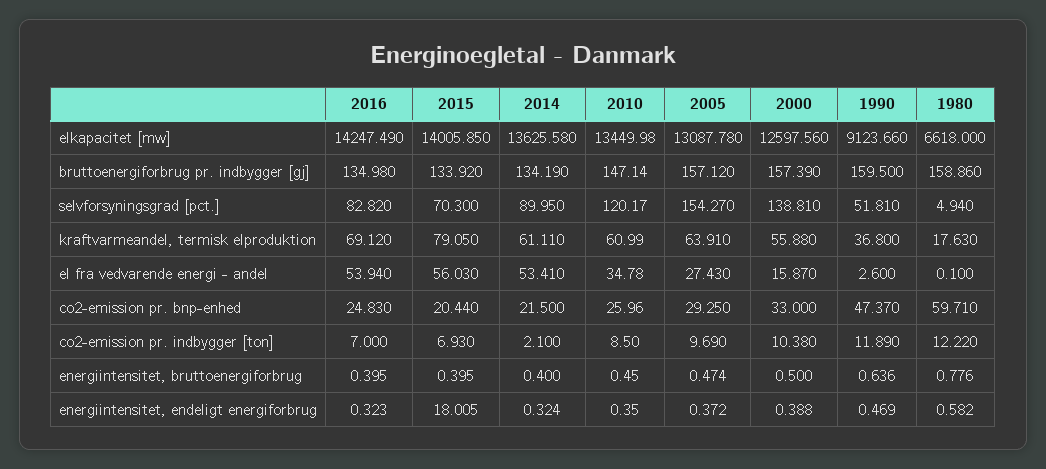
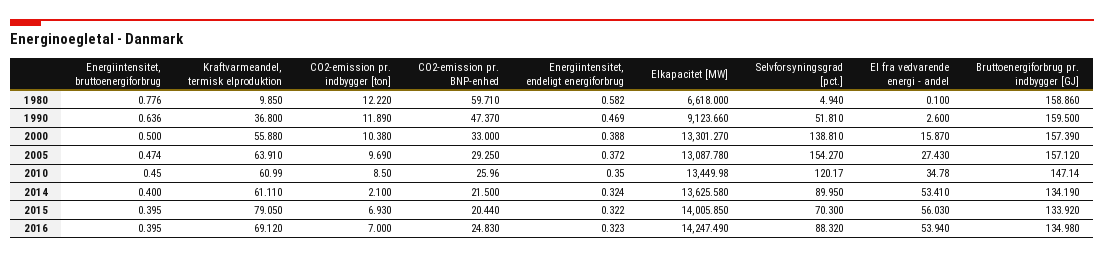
  {
    "2016": {
      "elkapacitet [mw]": 14247.49,
      "bruttoenergiforbrug pr. indbygger [gj]": 134.98,
-     "selvforsyningsgrad [pct.]": 82.82,
+     "selvforsyningsgrad [pct.]": 88.32,
      "kraftvarmeandel, termisk elproduktion": 69.12,
      "el fra vedvarende energi - andel": 53.94,
      "co2-emission pr. bnp-enhed": 24.83,
      "co2-emission pr. indbygger [ton]": 7,
      "energiintensitet, bruttoenergiforbrug": 0.395,
      "energiintensitet, endeligt energiforbrug": 0.323
    },
    "2015": {
      "elkapacitet [mw]": 14005.85,
      "bruttoenergiforbrug pr. indbygger [gj]": 133.92,
      "selvforsyningsgrad [pct.]": 70.3,
      "kraftvarmeandel, termisk elproduktion": 79.05,
      "el fra vedvarende energi - andel": 56.03,
      "co2-emission pr. bnp-enhed": 20.44,
      "co2-emission pr. indbygger [ton]": 6.93,
      "energiintensitet, bruttoenergiforbrug": 0.395,
-     "energiintensitet, endeligt energiforbrug": 18.005
+     "energiintensitet, endeligt energiforbrug": 0.322
    },
    "2014": {
      "elkapacitet [mw]": 13625.58,
      "bruttoenergiforbrug pr. indbygger [gj]": 134.19,
      "selvforsyningsgrad [pct.]": 89.95,
      "kraftvarmeandel, termisk elproduktion": 61.11,
      "el fra vedvarende energi - andel": 53.41,
      "co2-emission pr. bnp-enhed": 21.5,
      "co2-emission pr. indbygger [ton]": 2.1,
      "energiintensitet, bruttoenergiforbrug": 0.4,
      "energiintensitet, endeligt energiforbrug": 0.324
    },
    "2010": {
      "elkapacitet [mw]": 13449.98,
      "bruttoenergiforbrug pr. indbygger [gj]": 147.14,
      "selvforsyningsgrad [pct.]": 120.17,
      "kraftvarmeandel, termisk elproduktion": 60.99,
      "el fra vedvarende energi - andel": 34.78,
      "co2-emission pr. bnp-enhed": 25.96,
      "co2-emission pr. indbygger [ton]": 8.5,
      "energiintensitet, bruttoenergiforbrug": 0.45,
      "energiintensitet, endeligt energiforbrug": 0.35
    },
    "2005": {
      "elkapacitet [mw]": 13087.78,
      "bruttoenergiforbrug pr. indbygger [gj]": 157.12,
      "selvforsyningsgrad [pct.]": 154.27,
      "kraftvarmeandel, termisk elproduktion": 63.91,
      "el fra vedvarende energi - andel": 27.43,
      "co2-emission pr. bnp-enhed": 29.25,
      "co2-emission pr. indbygger [ton]": 9.69,
      "energiintensitet, bruttoenergiforbrug": 0.474,
      "energiintensitet, endeligt energiforbrug": 0.372
    },
    "2000": {
-     "elkapacitet [mw]": 12597.56,
+     "elkapacitet [mw]": 13301.27,
      "bruttoenergiforbrug pr. indbygger [gj]": 157.39,
      "selvforsyningsgrad [pct.]": 138.81,
      "kraftvarmeandel, termisk elproduktion": 55.88,
      "el fra vedvarende energi - andel": 15.87,
      "co2-emission pr. bnp-enhed": 33,
      "co2-emission pr. indbygger [ton]": 10.38,
      "energiintensitet, bruttoenergiforbrug": 0.5,
      "energiintensitet, endeligt energiforbrug": 0.388
    },
    "1990": {
      "elkapacitet [mw]": 9123.66,
      "bruttoenergiforbrug pr. indbygger [gj]": 159.5,
      "selvforsyningsgrad [pct.]": 51.81,
      "kraftvarmeandel, termisk elproduktion": 36.8,
      "el fra vedvarende energi - andel": 2.6,
      "co2-emission pr. bnp-enhed": 47.37,
      "co2-emission pr. indbygger [ton]": 11.89,
      "energiintensitet, bruttoenergiforbrug": 0.636,
      "energiintensitet, endeligt energiforbrug": 0.469
    },
    "1980": {
      "elkapacitet [mw]": 6618,
      "bruttoenergiforbrug pr. indbygger [gj]": 158.86,
      "selvforsyningsgrad [pct.]": 4.94,
-     "kraftvarmeandel, termisk elproduktion": 17.63,
+     "kraftvarmeandel, termisk elproduktion": 9.85,
      "el fra vedvarende energi - andel": 0.1,
      "co2-emission pr. bnp-enhed": 59.71,
      "co2-emission pr. indbygger [ton]": 12.22,
      "energiintensitet, bruttoenergiforbrug": 0.776,
      "energiintensitet, endeligt energiforbrug": 0.582
    }
  }

